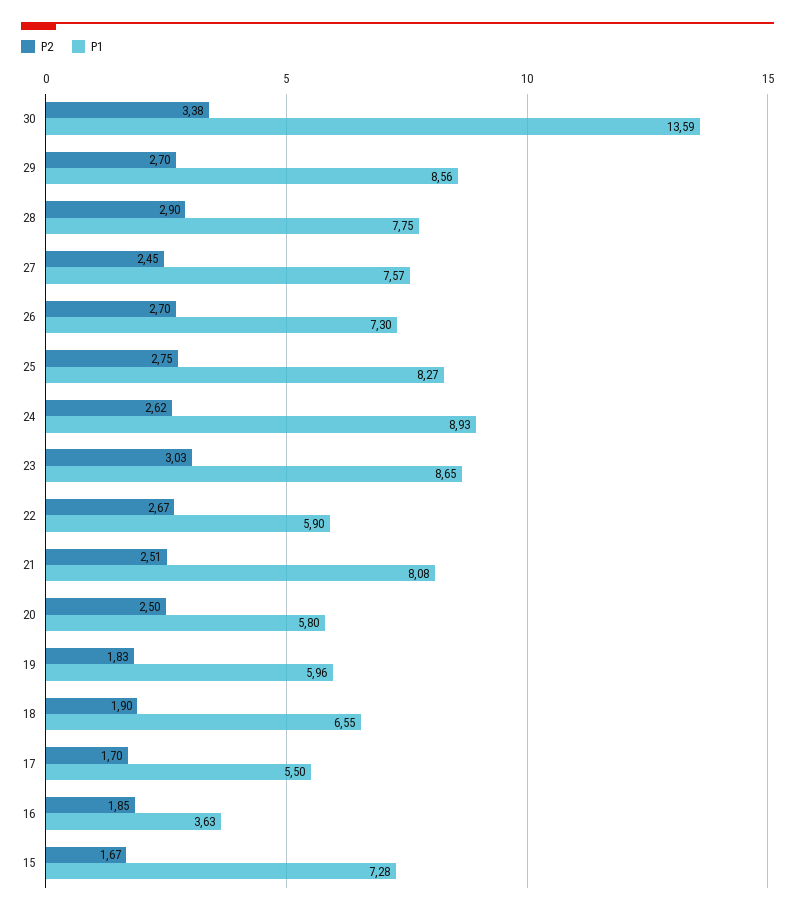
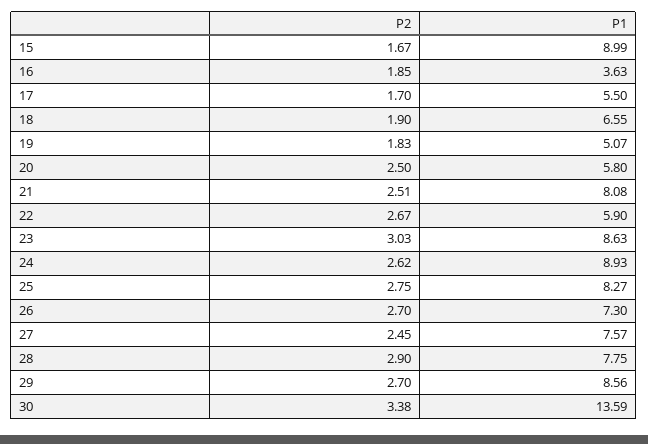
  {
    "P2": {
      "30": 3.38,
      "29": 2.7,
      "28": 2.9,
      "27": 2.45,
      "26": 2.7,
      "25": 2.75,
      "24": 2.62,
      "23": 3.03,
      "22": 2.67,
      "21": 2.51,
      "20": 2.5,
      "19": 1.83,
      "18": 1.9,
      "17": 1.7,
      "16": 1.85,
      "15": 1.67
    },
    "P1": {
      "30": 13.59,
      "29": 8.56,
      "28": 7.75,
      "27": 7.57,
      "26": 7.3,
      "25": 8.27,
      "24": 8.93,
-     "23": 8.65,
+     "23": 8.63,
      "22": 5.9,
      "21": 8.08,
      "20": 5.8,
-     "19": 5.96,
+     "19": 5.07,
      "18": 6.55,
      "17": 5.5,
      "16": 3.63,
-     "15": 7.28
+     "15": 8.99
    }
  }

